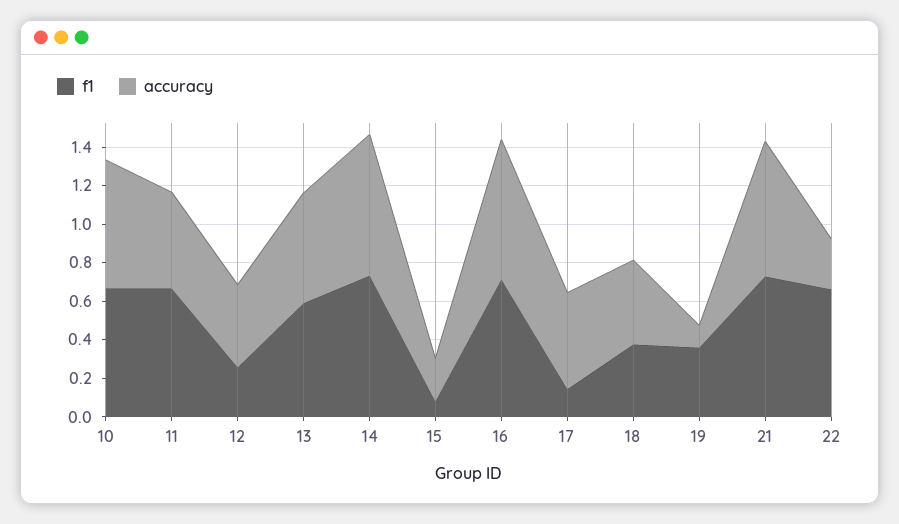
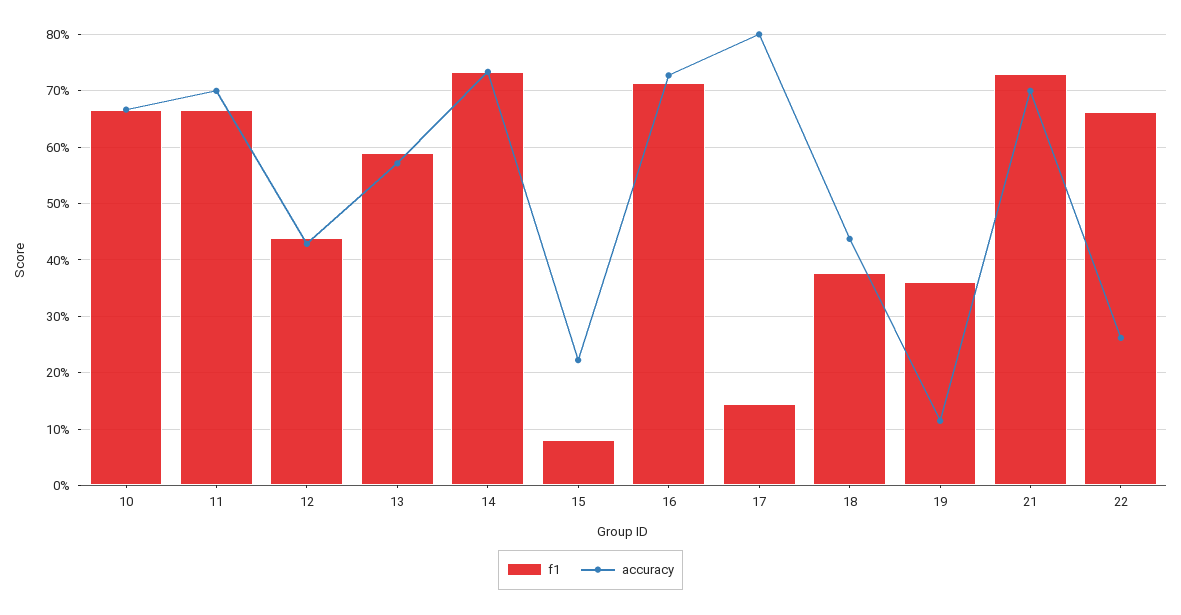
  {
    "f1": {
      "10": 0.66,
      "11": 0.66,
-     "12": 0.25,
+     "12": 0.44,
      "13": 0.6,
      "14": 0.74,
      "15": 0.08,
      "16": 0.72,
      "17": 0.14,
      "18": 0.38,
      "19": 0.36,
      "21": 0.72,
      "22": 0.66
    },
    "accuracy": {
      "10": 0.66,
-     "11": 0.5,
+     "11": 0.7,
      "12": 0.42,
      "13": 0.58,
      "14": 0.74,
      "15": 0.22,
      "16": 0.72,
-     "17": 0.5,
+     "17": 0.8,
      "18": 0.44,
      "19": 0.12,
      "21": 0.7,
      "22": 0.26
    }
  }

